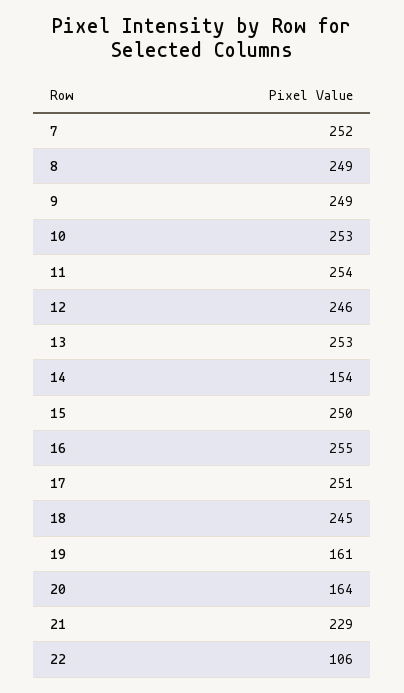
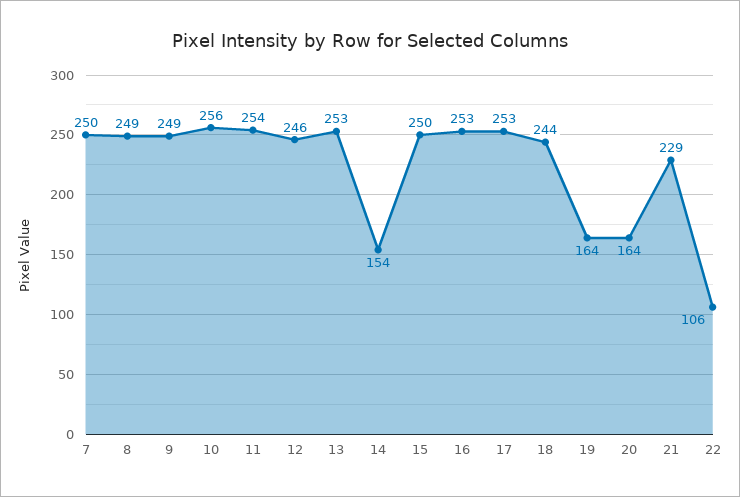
  {
-   "7": 252,
+   "7": 250,
    "8": 249,
    "9": 249,
-   "10": 253,
+   "10": 256,
    "11": 254,
    "12": 246,
    "13": 253,
    "14": 154,
    "15": 250,
-   "16": 255,
+   "16": 253,
-   "17": 251,
+   "17": 253,
-   "18": 245,
+   "18": 244,
-   "19": 161,
+   "19": 164,
    "20": 164,
    "21": 229,
    "22": 106
  }

